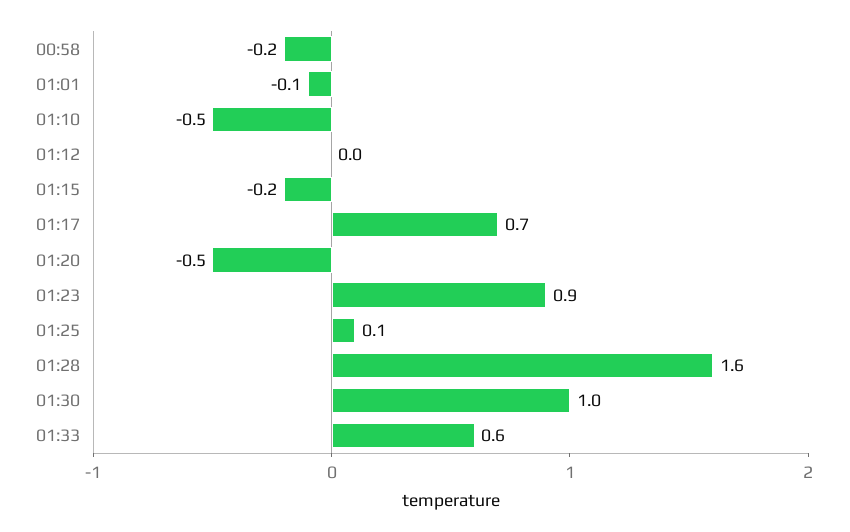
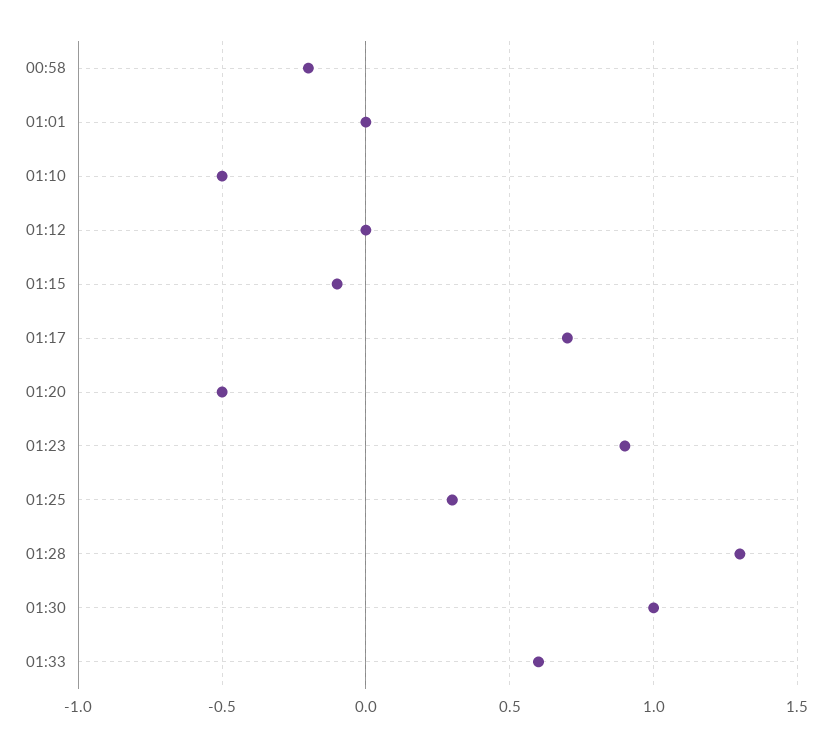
  {
    "00:58": -0.2,
-   "01:01": -0.1,
+   "01:01": 0,
    "01:10": -0.5,
    "01:12": 0,
-   "01:15": -0.2,
+   "01:15": -0.1,
    "01:17": 0.7,
    "01:20": -0.5,
    "01:23": 0.9,
-   "01:25": 0.1,
+   "01:25": 0.3,
-   "01:28": 1.6,
+   "01:28": 1.3,
    "01:30": 1,
    "01:33": 0.6
  }

